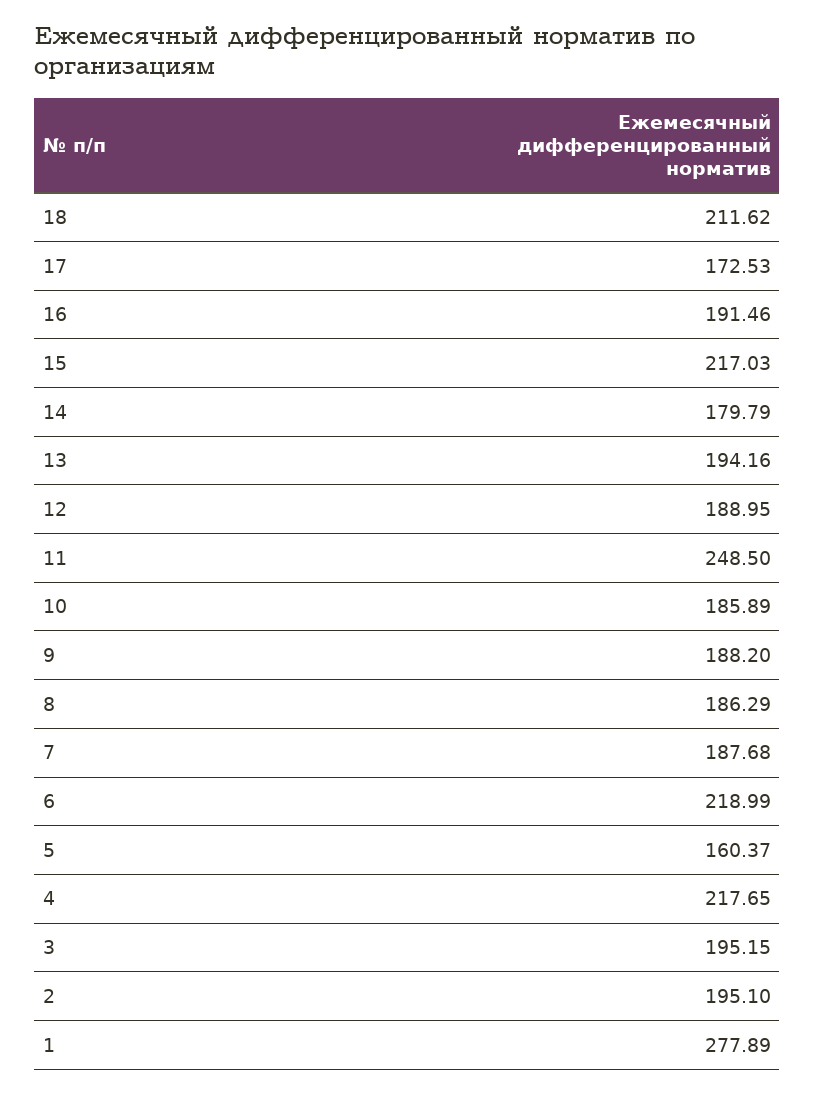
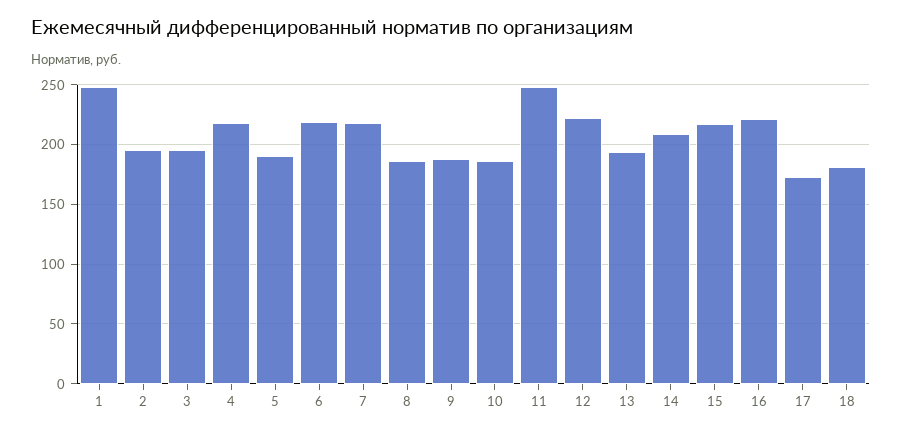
  {
-   "18": 211.62,
+   "18": 180,
    "17": 172.53,
-   "16": 191.46,
+   "16": 220,
    "15": 217.03,
-   "14": 179.79,
+   "14": 210,
    "13": 194.16,
-   "12": 188.95,
+   "12": 220,
    "11": 248.5,
    "10": 185.89,
    "9": 188.2,
    "8": 186.29,
-   "7": 187.68,
+   "7": 220,
    "6": 218.99,
-   "5": 160.37,
+   "5": 190,
    "4": 217.65,
    "3": 195.15,
    "2": 195.1,
-   "1": 277.89
+   "1": 250
  }

